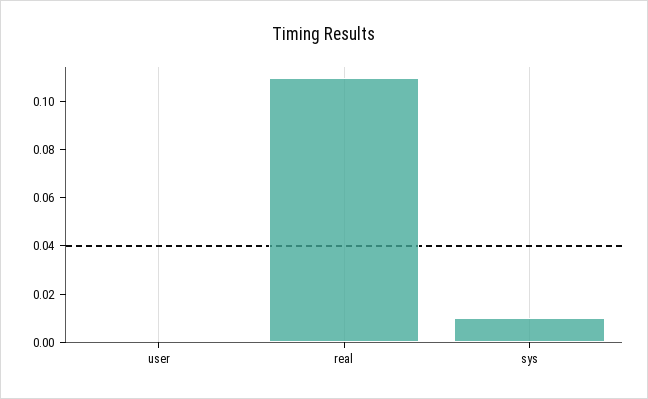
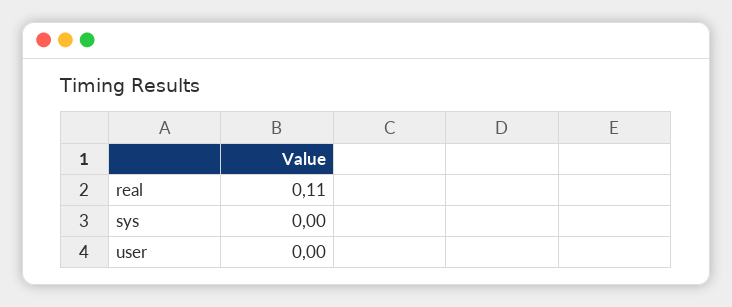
  {
    "user": 0,
    "real": 0.11,
-   "sys": 0.01
+   "sys": 0
  }

